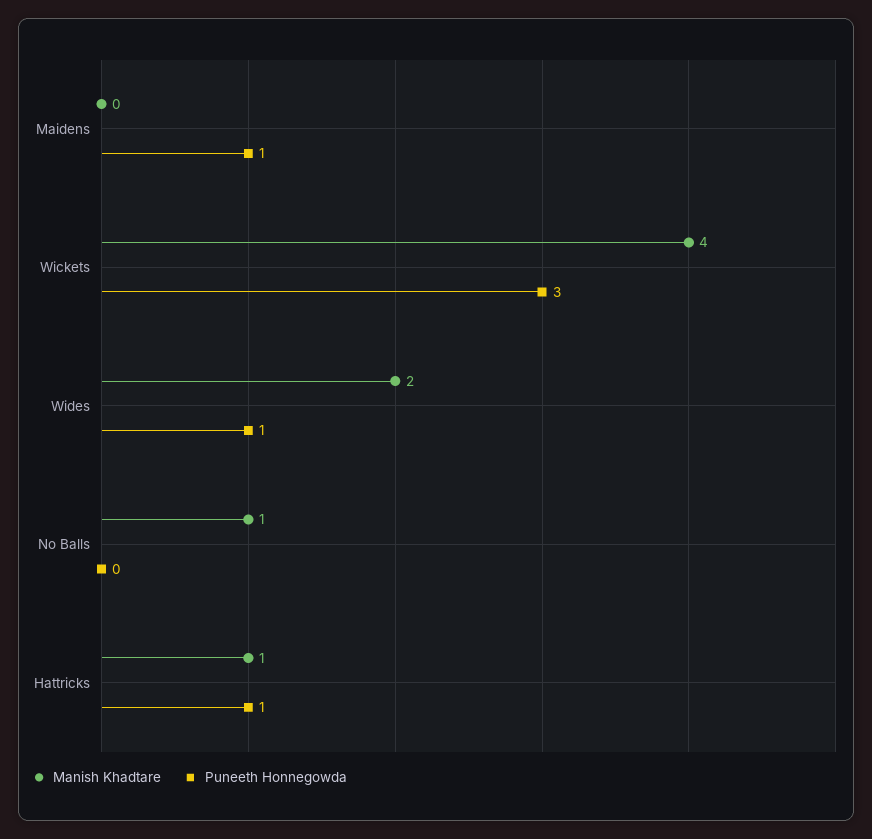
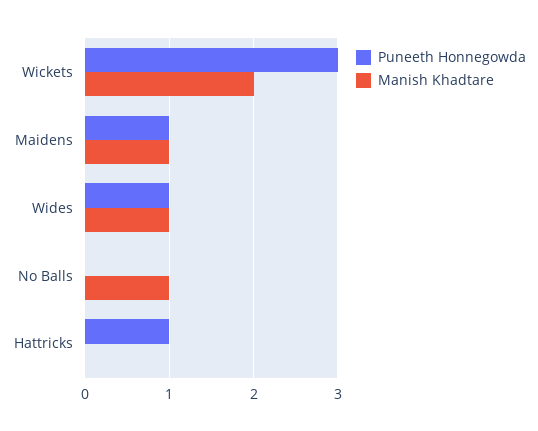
  {
    "Manish Khadtare": {
-     "Maidens": 0,
+     "Maidens": 1,
-     "Wickets": 4,
+     "Wickets": 2,
-     "Wides": 2,
+     "Wides": 1,
      "No Balls": 1,
-     "Hattricks": 1
+     "Hattricks": 0
    },
    "Puneeth Honnegowda": {
      "Maidens": 1,
      "Wickets": 3,
      "Wides": 1,
      "No Balls": 0,
      "Hattricks": 1
    }
  }

